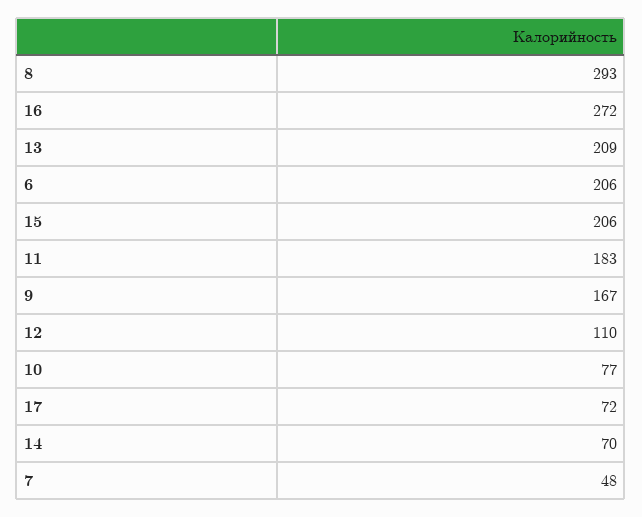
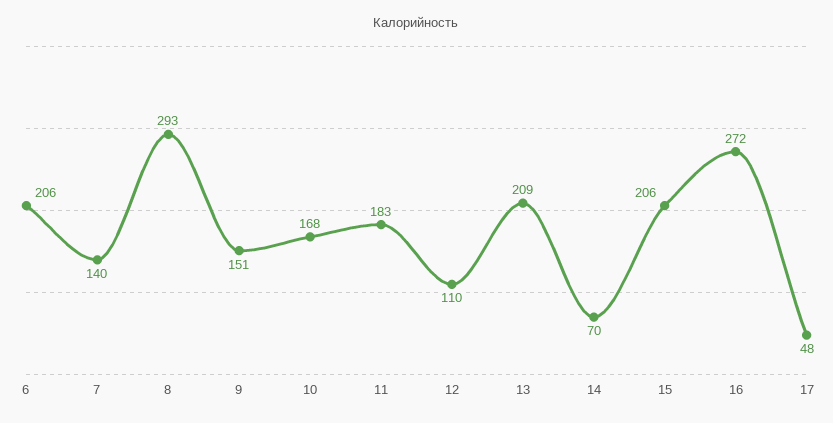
  {
    "8": 293,
    "16": 272,
    "13": 209,
    "6": 206,
    "15": 206,
    "11": 183,
-   "9": 167,
+   "9": 151,
    "12": 110,
-   "10": 77,
+   "10": 168,
-   "17": 72,
+   "17": 48,
    "14": 70,
-   "7": 48
+   "7": 140
  }

